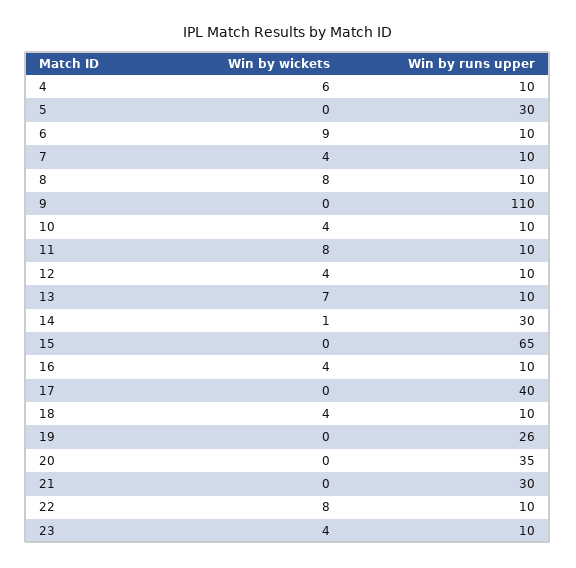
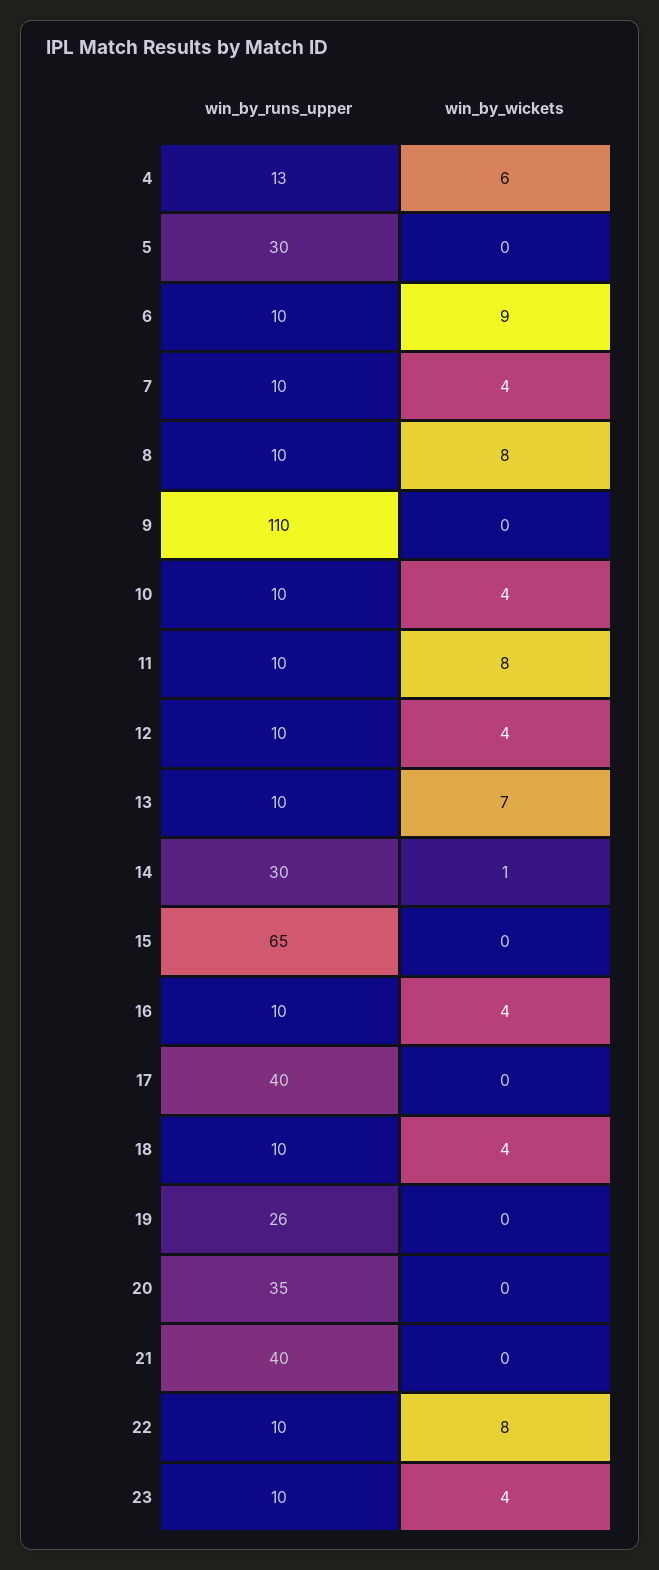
  {
    "Win by wickets": {
      "4": 6,
      "5": 0,
      "6": 9,
      "7": 4,
      "8": 8,
      "9": 0,
      "10": 4,
      "11": 8,
      "12": 4,
      "13": 7,
      "14": 1,
      "15": 0,
      "16": 4,
      "17": 0,
      "18": 4,
      "19": 0,
      "20": 0,
      "21": 0,
      "22": 8,
      "23": 4
    },
    "Win by runs upper": {
-     "4": 10,
+     "4": 13,
      "5": 30,
      "6": 10,
      "7": 10,
      "8": 10,
      "9": 110,
      "10": 10,
      "11": 10,
      "12": 10,
      "13": 10,
      "14": 30,
      "15": 65,
      "16": 10,
      "17": 40,
      "18": 10,
      "19": 26,
      "20": 35,
-     "21": 30,
+     "21": 40,
      "22": 10,
      "23": 10
    }
  }

